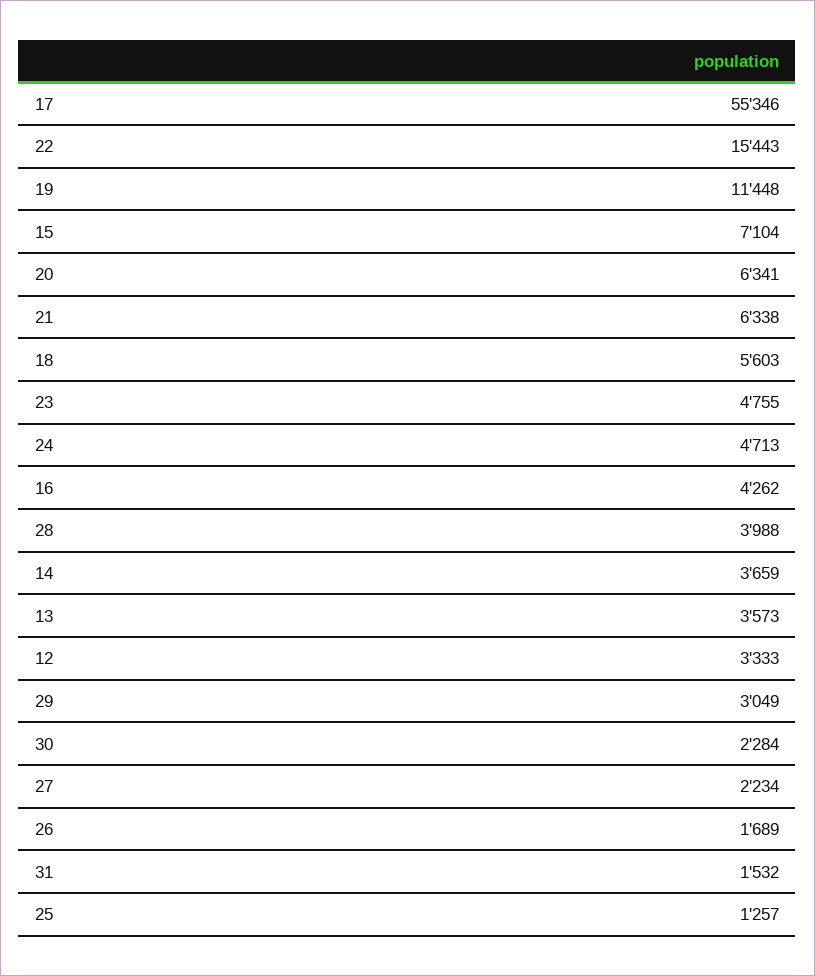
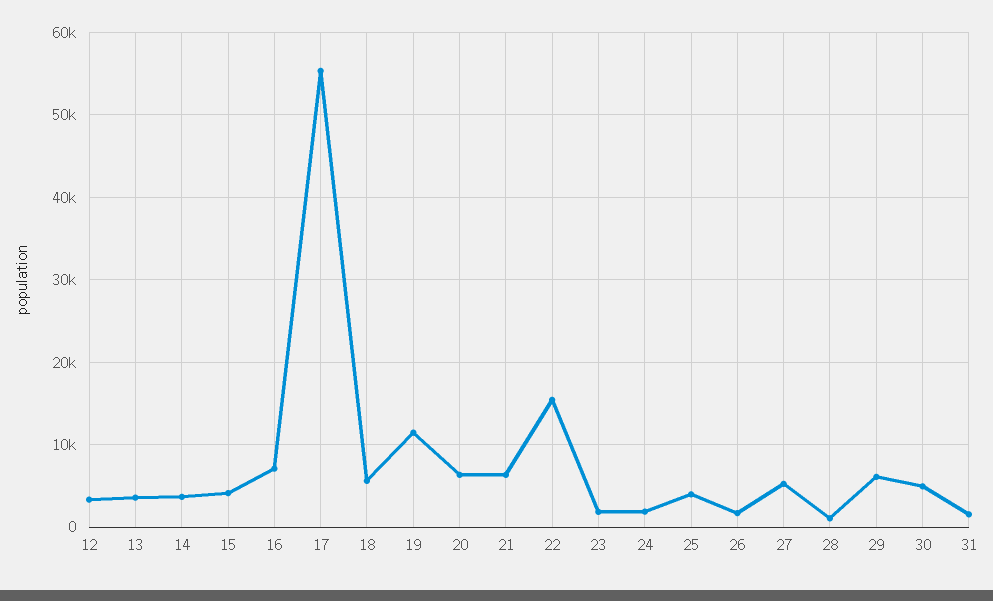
  {
    "17": 55346,
    "22": 15443,
    "19": 11448,
-   "15": 7104,
+   "15": 4000,
    "20": 6341,
    "21": 6338,
    "18": 5603,
-   "23": 4755,
+   "23": 2000,
-   "24": 4713,
+   "24": 2000,
-   "16": 4262,
+   "16": 7000,
-   "28": 3988,
+   "28": 1000,
    "14": 3659,
    "13": 3573,
    "12": 3333,
-   "29": 3049,
+   "29": 6000,
-   "30": 2284,
+   "30": 5000,
-   "27": 2234,
+   "27": 5000,
    "26": 1689,
    "31": 1532,
-   "25": 1257
+   "25": 4000
  }

